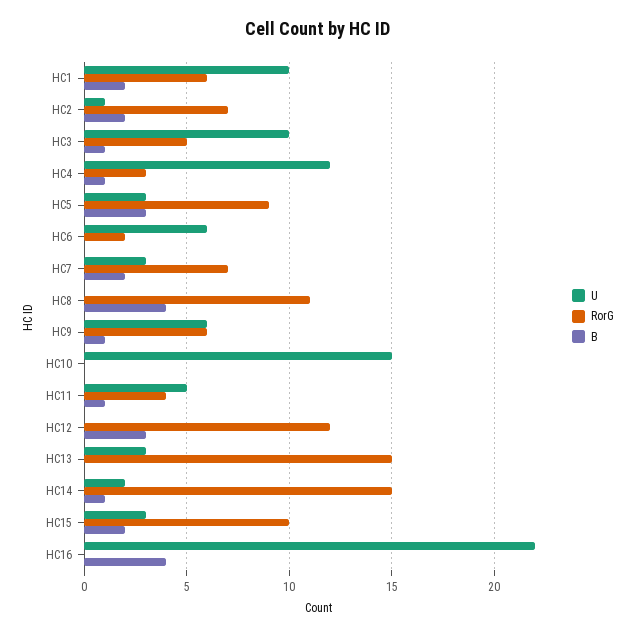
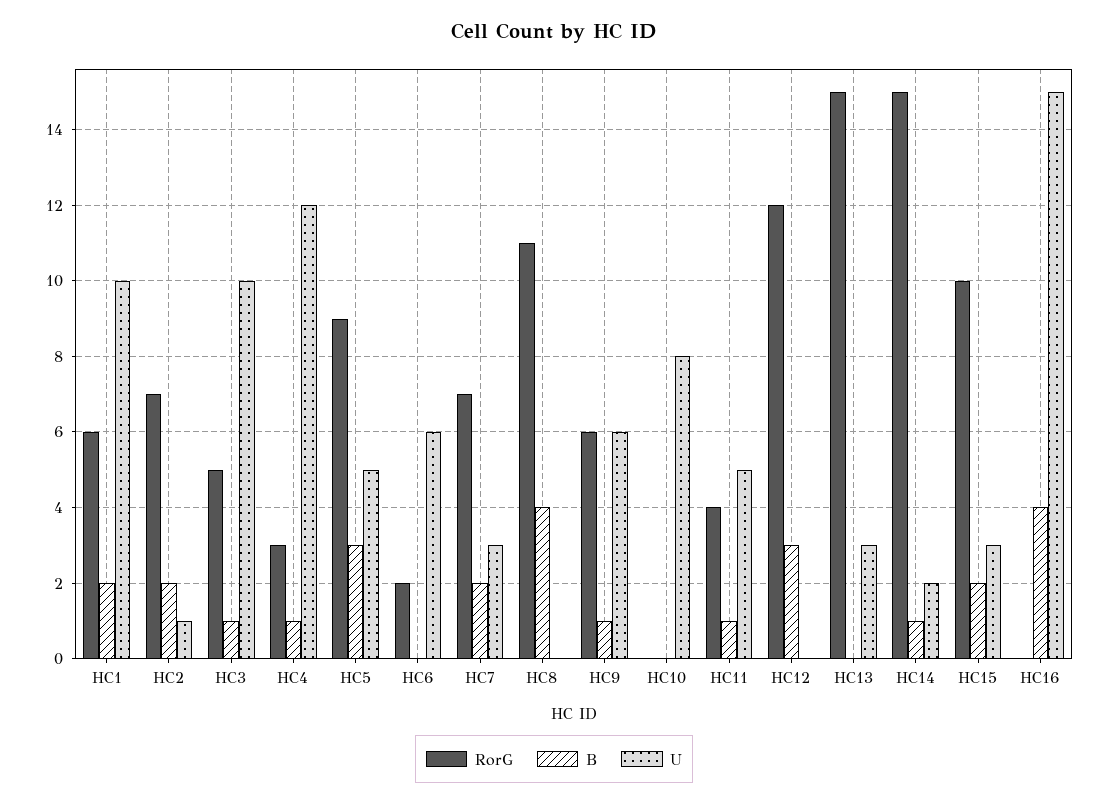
  {
    "U": {
      "HC1": 10,
      "HC2": 1,
      "HC3": 10,
      "HC4": 12,
-     "HC5": 3,
+     "HC5": 5,
      "HC6": 6,
      "HC7": 3,
      "HC8": 0,
      "HC9": 6,
-     "HC10": 15,
+     "HC10": 8,
      "HC11": 5,
      "HC12": 0,
      "HC13": 3,
      "HC14": 2,
      "HC15": 3,
-     "HC16": 22
+     "HC16": 15
    },
    "RorG": {
      "HC1": 6,
      "HC2": 7,
      "HC3": 5,
      "HC4": 3,
      "HC5": 9,
      "HC6": 2,
      "HC7": 7,
      "HC8": 11,
      "HC9": 6,
      "HC10": 0,
      "HC11": 4,
      "HC12": 12,
      "HC13": 15,
      "HC14": 15,
      "HC15": 10,
      "HC16": 0
    },
    "B": {
      "HC1": 2,
      "HC2": 2,
      "HC3": 1,
      "HC4": 1,
      "HC5": 3,
      "HC6": 0,
      "HC7": 2,
      "HC8": 4,
      "HC9": 1,
      "HC10": 0,
      "HC11": 1,
      "HC12": 3,
      "HC13": 0,
      "HC14": 1,
      "HC15": 2,
      "HC16": 4
    }
  }

